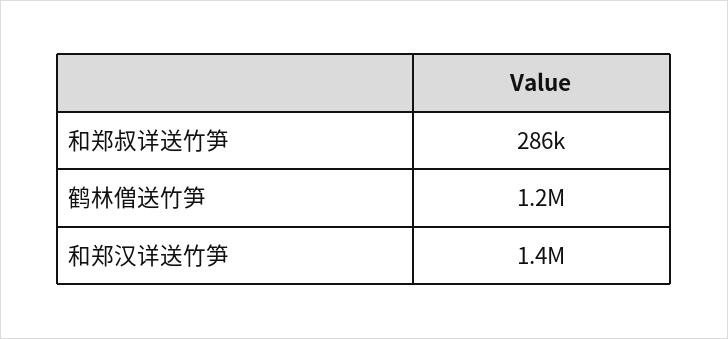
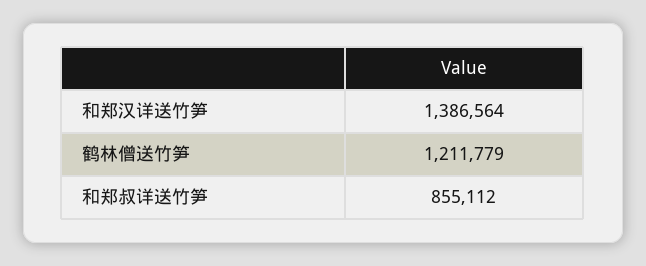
  {
-   "和郑叔详送竹笋": 286000,
+   "和郑叔详送竹笋": 855112,
    "鹤林僧送竹笋": 1211779,
    "和郑汉详送竹笋": 1386564
  }

